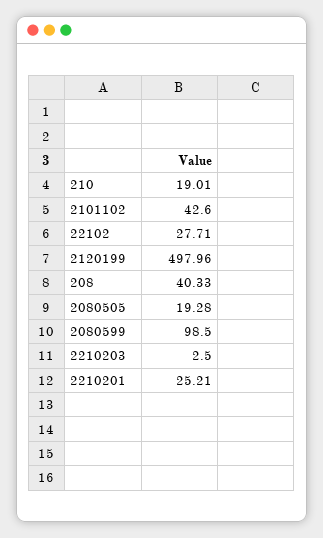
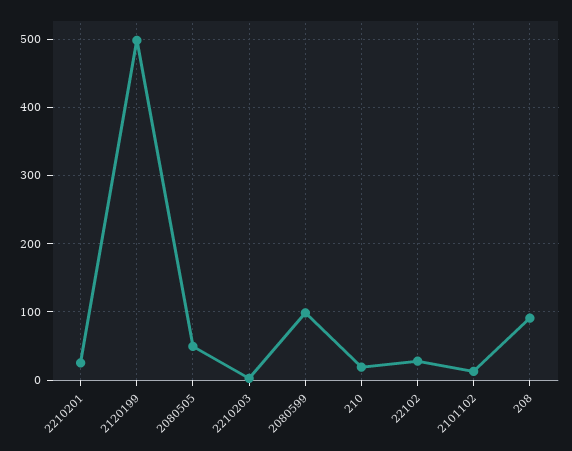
  {
    "210": 19.01,
-   "2101102": 42.6,
+   "2101102": 10,
    "22102": 27.71,
    "2120199": 497.96,
-   "208": 40.33,
+   "208": 90,
-   "2080505": 19.28,
+   "2080505": 50,
    "2080599": 98.5,
    "2210203": 2.5,
    "2210201": 25.21
  }

